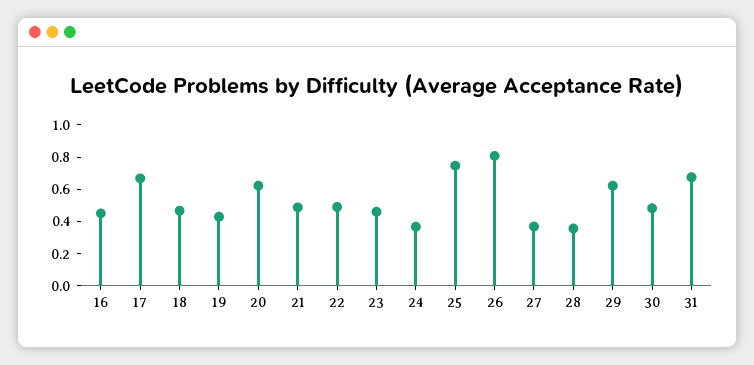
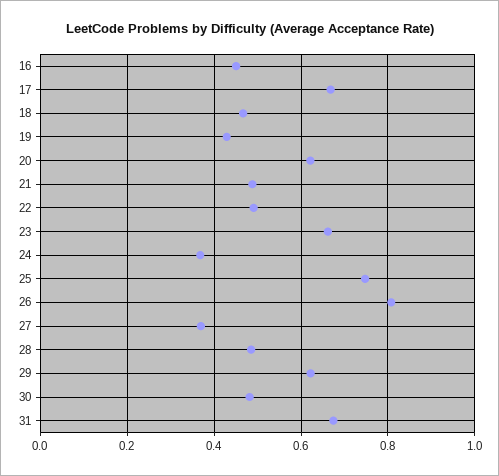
  {
    "16": 0.46,
    "17": 0.66,
    "18": 0.46,
    "19": 0.42,
    "20": 0.62,
    "21": 0.48,
    "22": 0.5,
-   "23": 0.45,
+   "23": 0.66,
    "24": 0.36,
    "25": 0.74,
    "26": 0.8,
    "27": 0.36,
-   "28": 0.35,
+   "28": 0.48,
    "29": 0.62,
    "30": 0.48,
    "31": 0.68
  }

